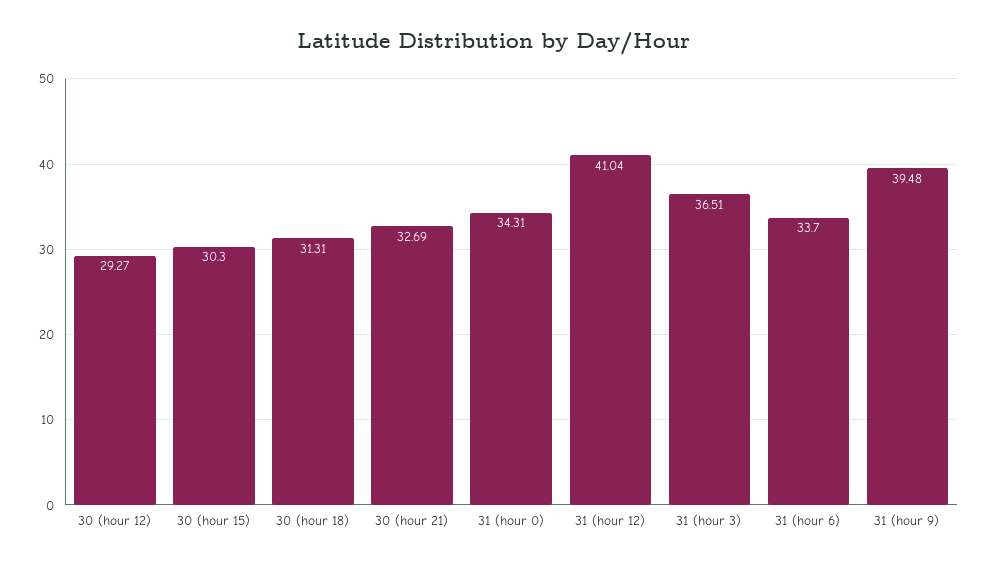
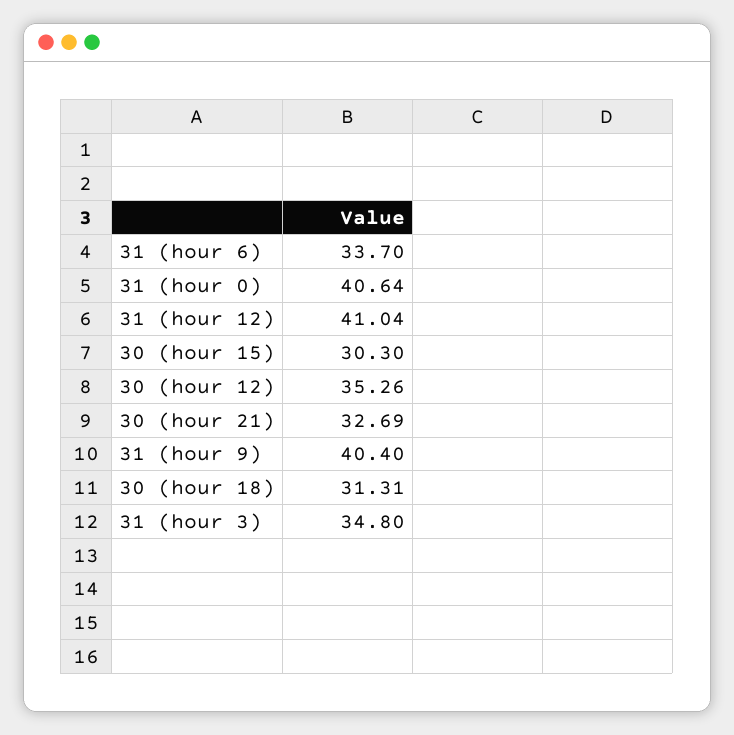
  {
-   "30 (hour 12)": 29.27,
+   "30 (hour 12)": 35.26,
    "30 (hour 15)": 30.3,
    "30 (hour 18)": 31.31,
    "30 (hour 21)": 32.69,
-   "31 (hour 0)": 34.31,
+   "31 (hour 0)": 40.64,
    "31 (hour 12)": 41.04,
-   "31 (hour 3)": 36.51,
+   "31 (hour 3)": 34.8,
    "31 (hour 6)": 33.7,
-   "31 (hour 9)": 39.48
+   "31 (hour 9)": 40.4
  }

